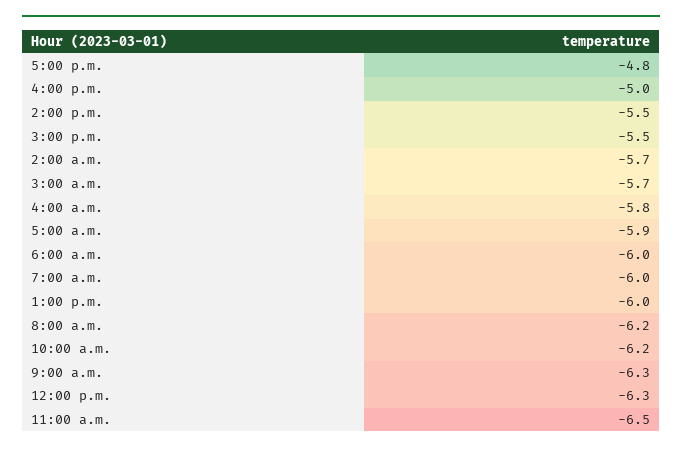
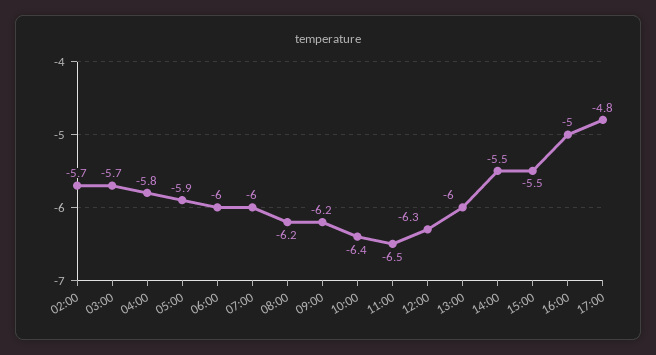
  {
    "5:00 p.m.": -4.8,
    "4:00 p.m.": -5,
    "2:00 p.m.": -5.5,
    "3:00 p.m.": -5.5,
    "2:00 a.m.": -5.7,
    "3:00 a.m.": -5.7,
    "4:00 a.m.": -5.8,
    "5:00 a.m.": -5.9,
    "6:00 a.m.": -6,
    "7:00 a.m.": -6,
    "1:00 p.m.": -6,
    "8:00 a.m.": -6.2,
-   "10:00 a.m.": -6.2,
+   "10:00 a.m.": -6.4,
-   "9:00 a.m.": -6.3,
+   "9:00 a.m.": -6.2,
    "12:00 p.m.": -6.3,
    "11:00 a.m.": -6.5
  }

